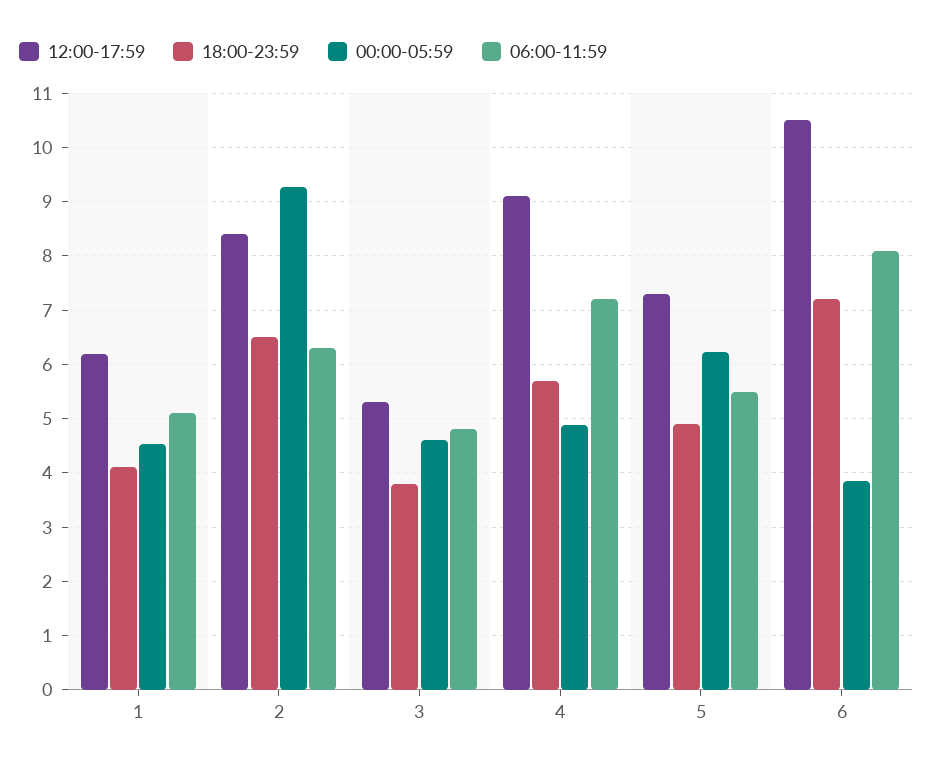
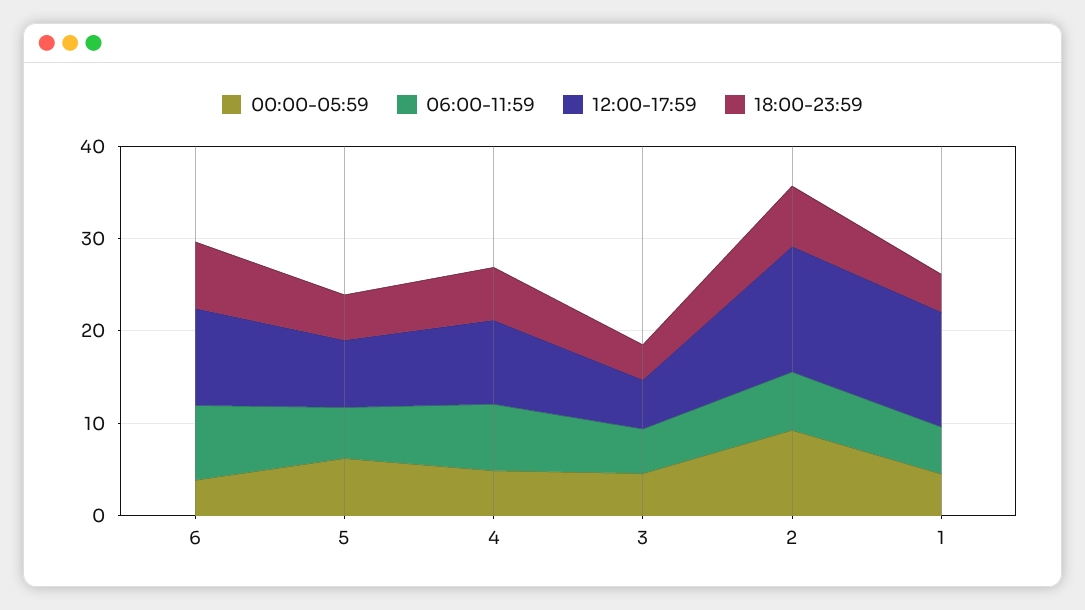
  {
    "12:00-17:59": {
-     "1": 6.2,
+     "1": 12,
-     "2": 8.4,
+     "2": 14,
      "3": 5.4,
      "4": 9.2,
      "5": 7.4,
      "6": 10.6
    },
    "18:00-23:59": {
      "1": 4.2,
      "2": 6.6,
      "3": 3.8,
      "4": 5.8,
      "5": 5,
      "6": 7.2
    },
    "00:00-05:59": {
      "1": 4.6,
      "2": 9.2,
      "3": 4.6,
      "4": 4.8,
      "5": 6.2,
      "6": 3.8
    },
    "06:00-11:59": {
      "1": 5.2,
      "2": 6.4,
      "3": 4.8,
      "4": 7.2,
      "5": 5.6,
      "6": 8.2
    }
  }

